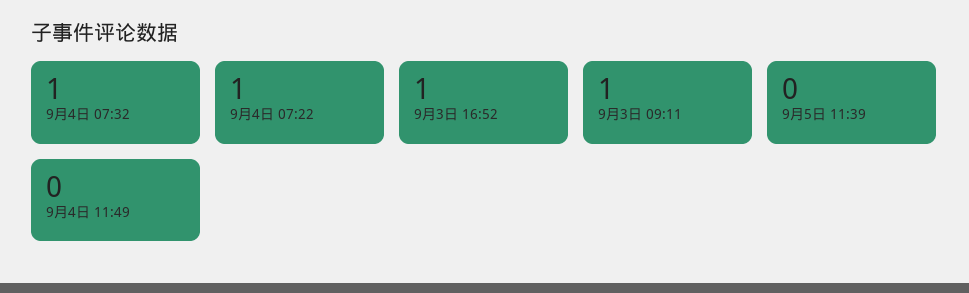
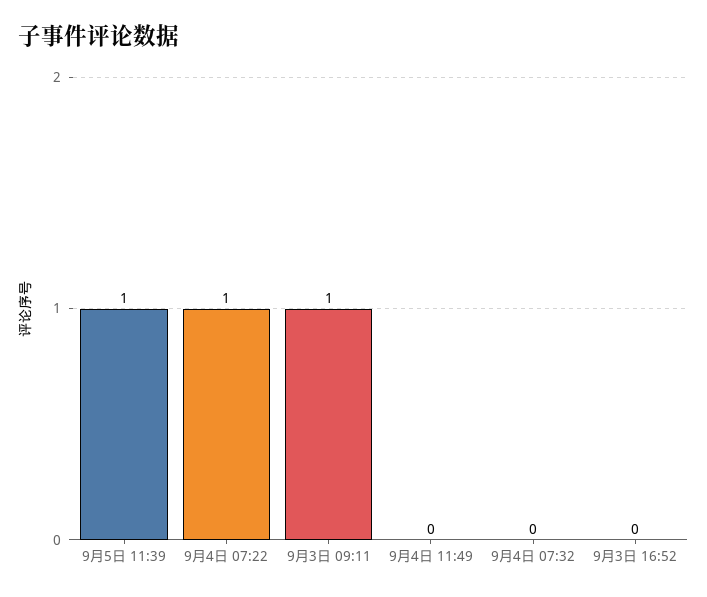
  {
-   "9月4日 07:32": 1,
+   "9月4日 07:32": 0,
    "9月4日 07:22": 1,
-   "9月3日 16:52": 1,
+   "9月3日 16:52": 0,
    "9月3日 09:11": 1,
-   "9月5日 11:39": 0,
+   "9月5日 11:39": 1,
    "9月4日 11:49": 0
  }

